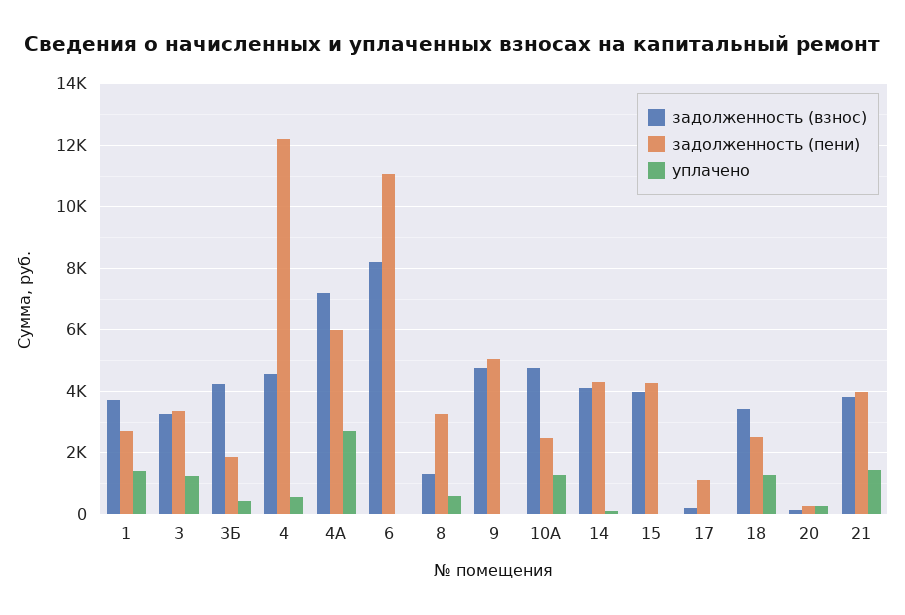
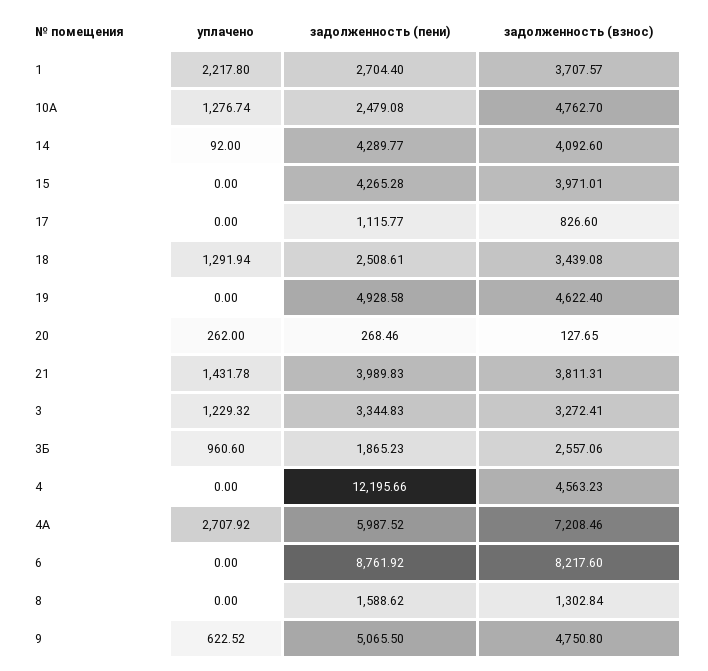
  {
    "задолженность (взнос)": {
      "1": 3707.57,
      "3": 3272.41,
-     "3Б": 4200,
+     "3Б": 2557.06,
      "4": 4563.23,
      "4А": 7208.46,
      "6": 8217.6,
      "8": 1302.84,
      "9": 4750.8,
      "10А": 4762.7,
      "14": 4092.6,
      "15": 3971.01,
-     "17": 200,
+     "17": 826.6,
      "18": 3439.08,
      "20": 127.65,
-     "21": 3811.31
+     "21": 3811.31,
+     "19": 4622.4
    },
    "задолженность (пени)": {
      "1": 2704.4,
      "3": 3344.83,
      "3Б": 1865.23,
      "4": 12195.66,
      "4А": 5987.52,
-     "6": 11000,
+     "6": 8761.92,
-     "8": 3200,
+     "8": 1588.62,
      "9": 5065.5,
      "10А": 2479.08,
      "14": 4289.77,
      "15": 4265.28,
      "17": 1115.77,
      "18": 2508.61,
      "20": 268.46,
-     "21": 3989.83
+     "21": 3989.83,
+     "19": 4928.58
    },
    "уплачено": {
-     "1": 1400,
+     "1": 2217.8,
      "3": 1229.32,
-     "3Б": 400,
+     "3Б": 960.6,
-     "4": 600,
+     "4": 0,
      "4А": 2707.92,
      "6": 0,
-     "8": 600,
+     "8": 0,
-     "9": 0,
+     "9": 622.52,
      "10А": 1276.74,
      "14": 92,
      "15": 0,
      "17": 0,
      "18": 1291.94,
      "20": 262,
-     "21": 1431.78
+     "21": 1431.78,
+     "19": 0
    }
  }

